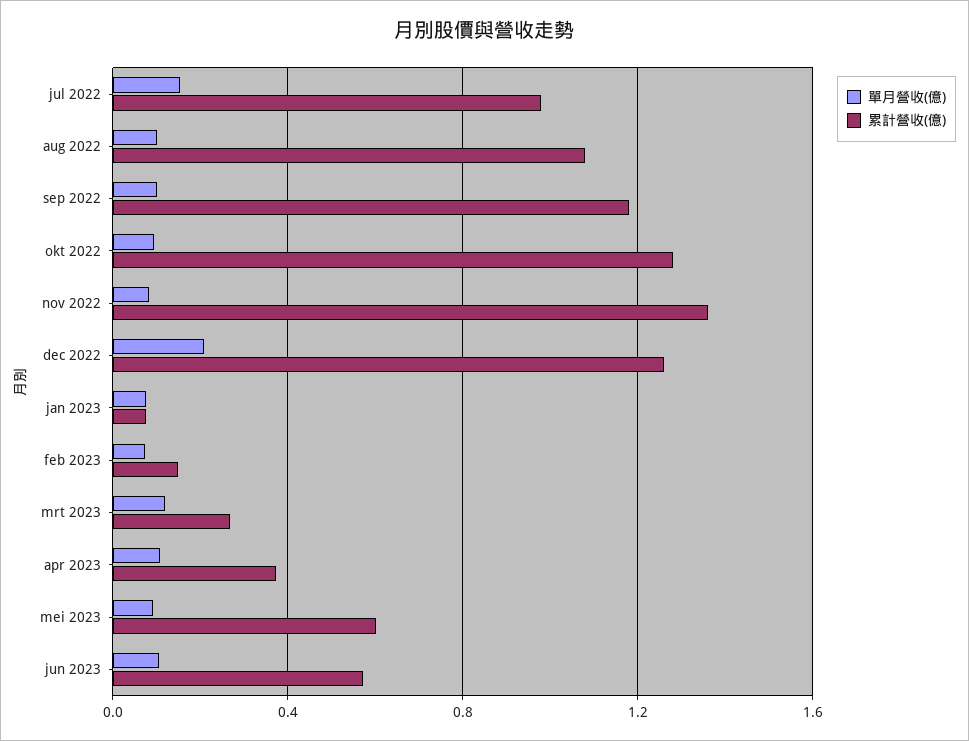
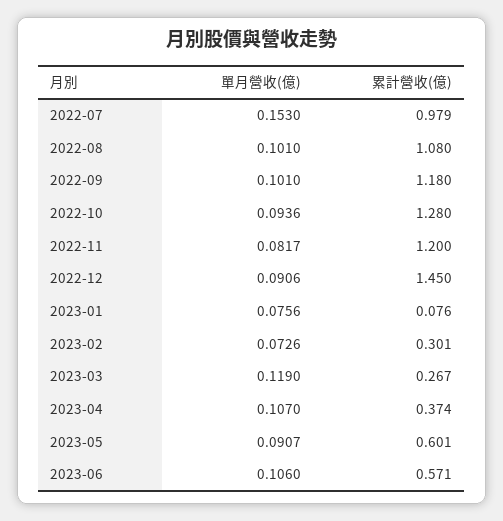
  {
    "單月營收(億)": {
      "jul 2022": 0.153,
      "aug 2022": 0.101,
      "sep 2022": 0.101,
      "okt 2022": 0.0936,
      "nov 2022": 0.0817,
-     "dec 2022": 0.2,
+     "dec 2022": 0.0906,
      "jan 2023": 0.0756,
      "feb 2023": 0.0726,
      "mrt 2023": 0.119,
      "apr 2023": 0.107,
      "mei 2023": 0.0907,
      "jun 2023": 0.106
    },
    "累計營收(億)": {
      "jul 2022": 0.979,
      "aug 2022": 1.08,
      "sep 2022": 1.18,
      "okt 2022": 1.28,
-     "nov 2022": 1.35,
+     "nov 2022": 1.2,
-     "dec 2022": 1.25,
+     "dec 2022": 1.45,
      "jan 2023": 0.076,
-     "feb 2023": 0.15,
+     "feb 2023": 0.301,
      "mrt 2023": 0.267,
      "apr 2023": 0.374,
      "mei 2023": 0.601,
      "jun 2023": 0.571
    }
  }

